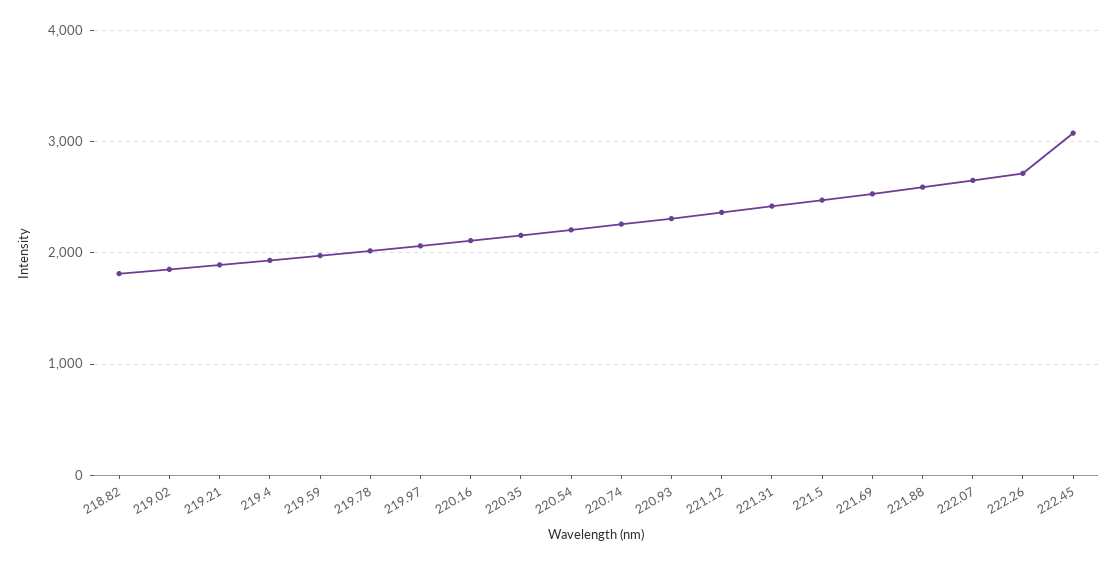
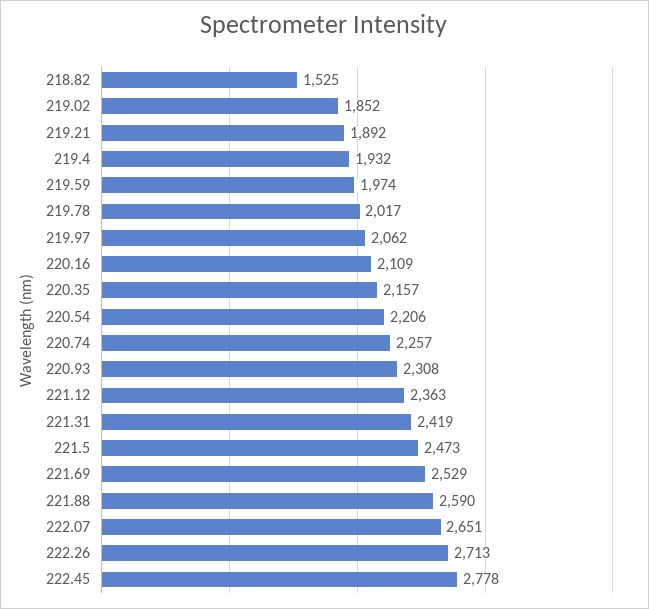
  {
-   "218.82": 1800,
+   "218.82": 1525,
    "219.02": 1852,
    "219.21": 1892,
    "219.4": 1932,
    "219.59": 1974,
    "219.78": 2017,
    "219.97": 2062,
    "220.16": 2109,
    "220.35": 2157,
    "220.54": 2206,
    "220.74": 2257,
    "220.93": 2308,
    "221.12": 2363,
    "221.31": 2419,
    "221.5": 2473,
    "221.69": 2529,
    "221.88": 2590,
    "222.07": 2651,
    "222.26": 2713,
-   "222.45": 3100
+   "222.45": 2778
  }

